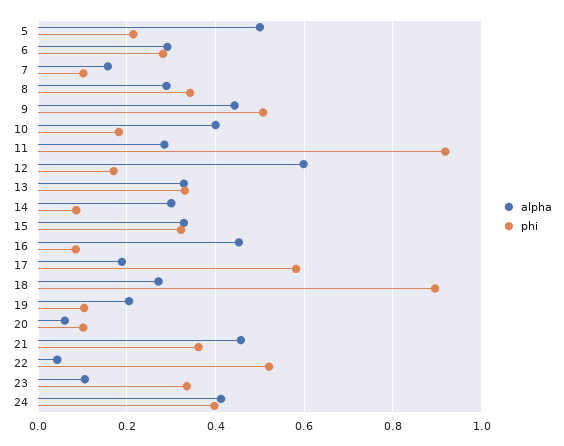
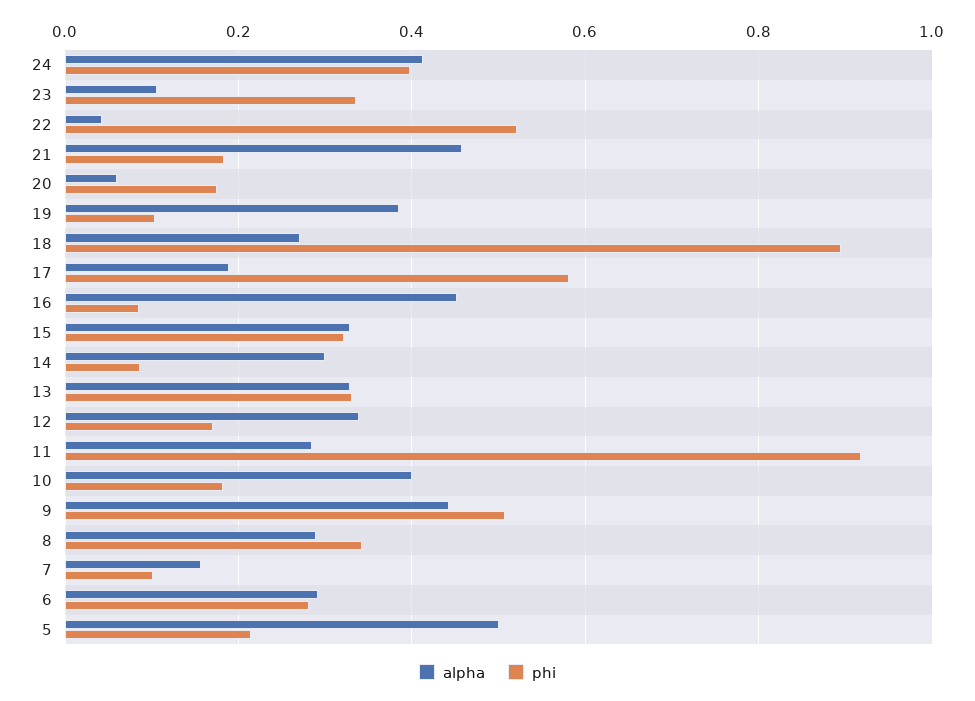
  {
    "alpha": {
      "5": 0.5,
      "6": 0.3,
      "7": 0.16,
      "8": 0.28,
      "9": 0.44,
      "10": 0.4,
      "11": 0.28,
-     "12": 0.6,
+     "12": 0.34,
      "13": 0.32,
      "14": 0.3,
      "15": 0.32,
      "16": 0.46,
      "17": 0.18,
      "18": 0.28,
-     "19": 0.2,
+     "19": 0.38,
      "20": 0.06,
      "21": 0.46,
      "22": 0.04,
      "23": 0.1,
      "24": 0.42
    },
    "phi": {
      "5": 0.22,
      "6": 0.28,
      "7": 0.1,
      "8": 0.34,
      "9": 0.5,
      "10": 0.18,
      "11": 0.92,
      "12": 0.18,
      "13": 0.34,
      "14": 0.08,
      "15": 0.32,
      "16": 0.08,
      "17": 0.58,
      "18": 0.9,
      "19": 0.1,
-     "20": 0.1,
+     "20": 0.18,
-     "21": 0.36,
+     "21": 0.18,
      "22": 0.52,
      "23": 0.34,
      "24": 0.4
    }
  }

